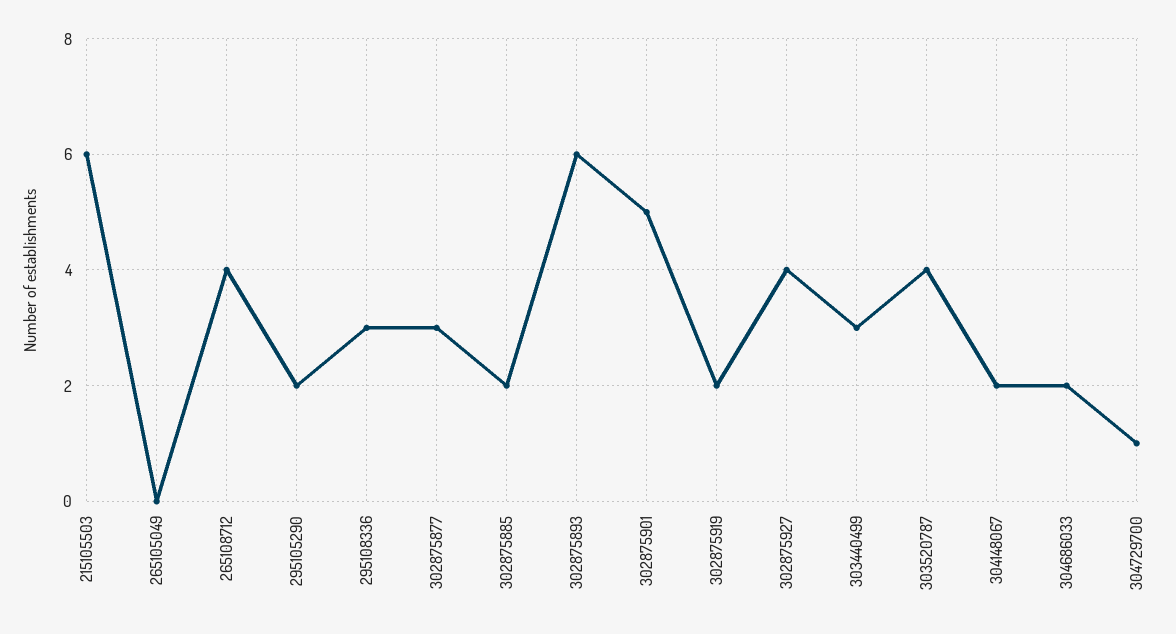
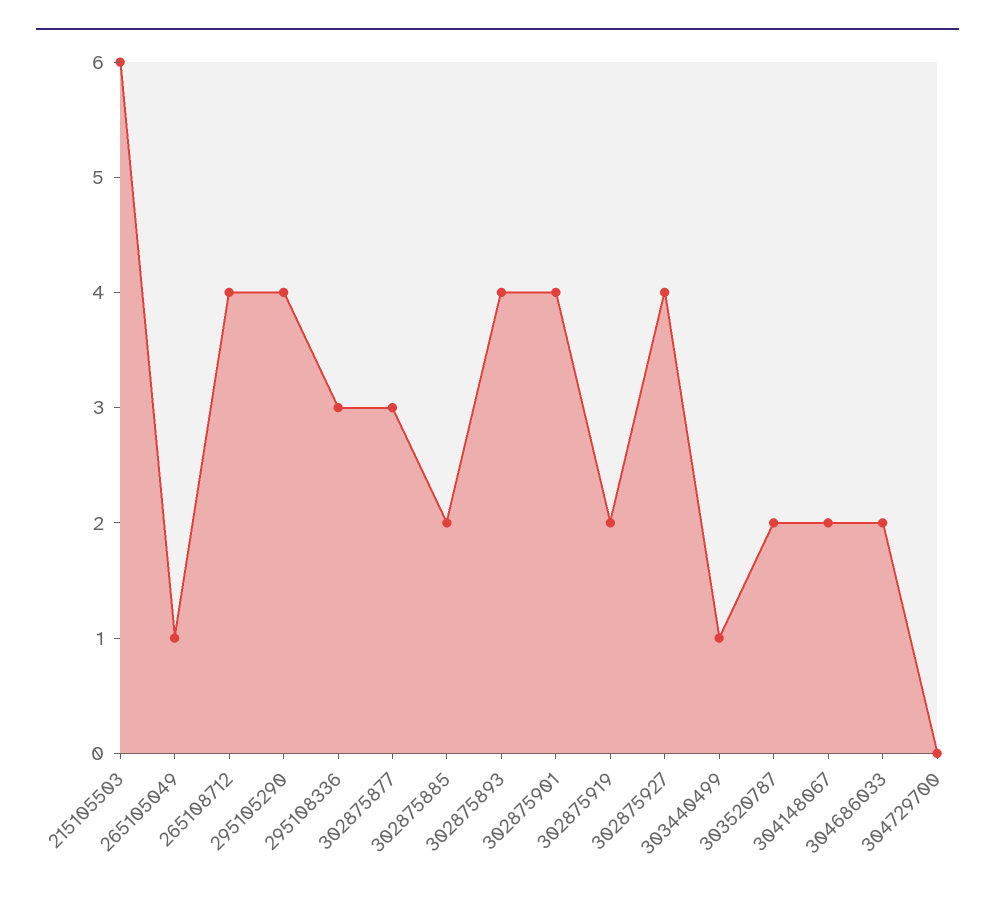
  {
    "215105503": 6,
-   "265105049": 0,
+   "265105049": 1,
    "265108712": 4,
-   "295105290": 2,
+   "295105290": 4,
    "295108336": 3,
    "302875877": 3,
    "302875885": 2,
-   "302875893": 6,
+   "302875893": 4,
-   "302875901": 5,
+   "302875901": 4,
    "302875919": 2,
    "302875927": 4,
-   "303440499": 3,
+   "303440499": 1,
-   "303520787": 4,
+   "303520787": 2,
    "304148067": 2,
    "304686033": 2,
-   "304729700": 1
+   "304729700": 0
  }

